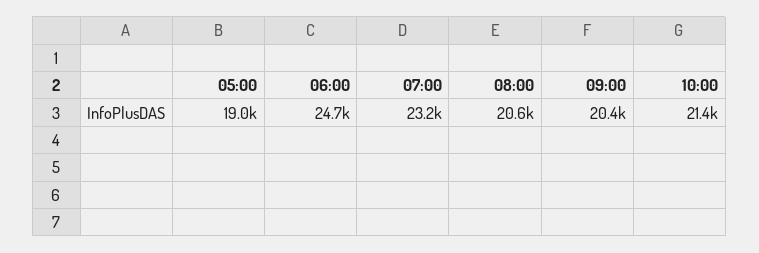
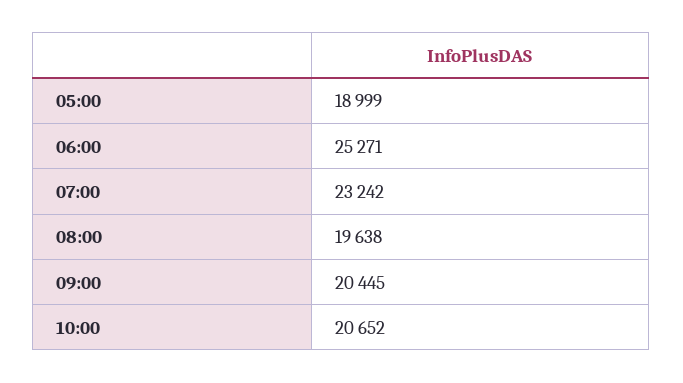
  {
    "05:00": 18999,
-   "06:00": 24700,
+   "06:00": 25271,
    "07:00": 23242,
-   "08:00": 20600,
+   "08:00": 19638,
    "09:00": 20445,
-   "10:00": 21400
+   "10:00": 20652
  }

